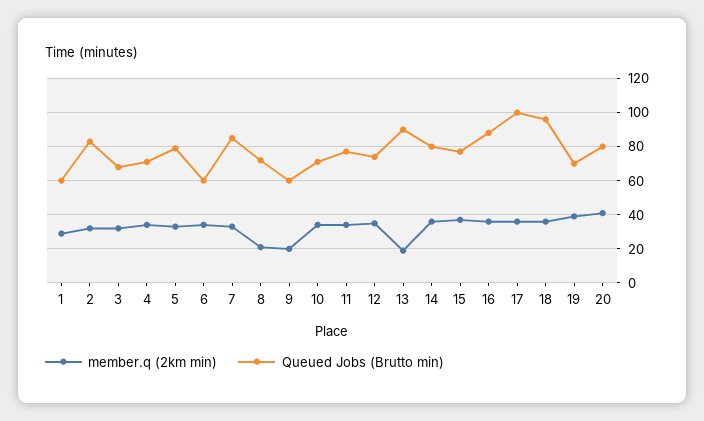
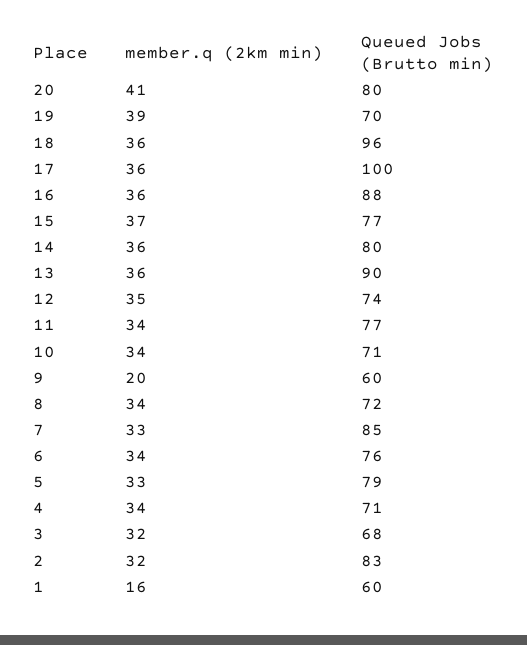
  {
    "member.q (2km min)": {
-     "1": 30,
+     "1": 16,
      "2": 32,
      "3": 32,
      "4": 34,
      "5": 33,
      "6": 34,
      "7": 33,
-     "8": 20,
+     "8": 34,
      "9": 20,
      "10": 34,
      "11": 34,
      "12": 35,
-     "13": 20,
+     "13": 36,
      "14": 36,
      "15": 37,
      "16": 36,
      "17": 36,
      "18": 36,
      "19": 39,
      "20": 41
    },
    "Queued Jobs (Brutto min)": {
      "1": 60,
      "2": 83,
      "3": 68,
      "4": 71,
      "5": 79,
-     "6": 60,
+     "6": 76,
      "7": 85,
      "8": 72,
      "9": 60,
      "10": 71,
      "11": 77,
      "12": 74,
      "13": 90,
      "14": 80,
      "15": 77,
      "16": 88,
      "17": 100,
      "18": 96,
      "19": 70,
      "20": 80
    }
  }

